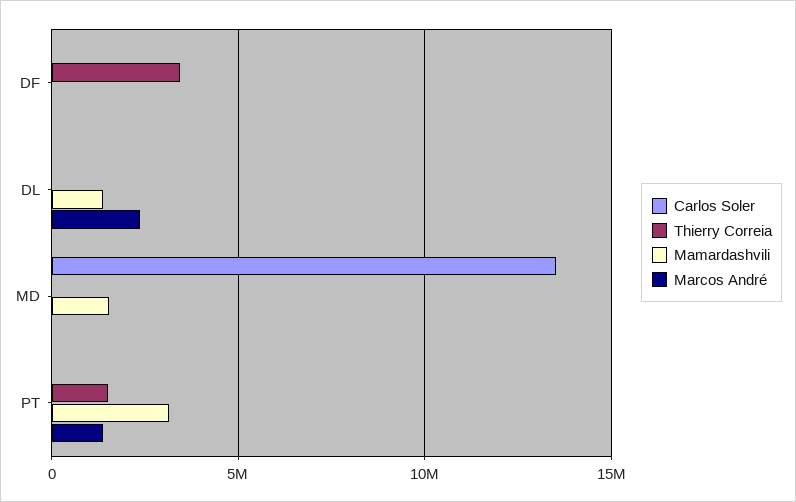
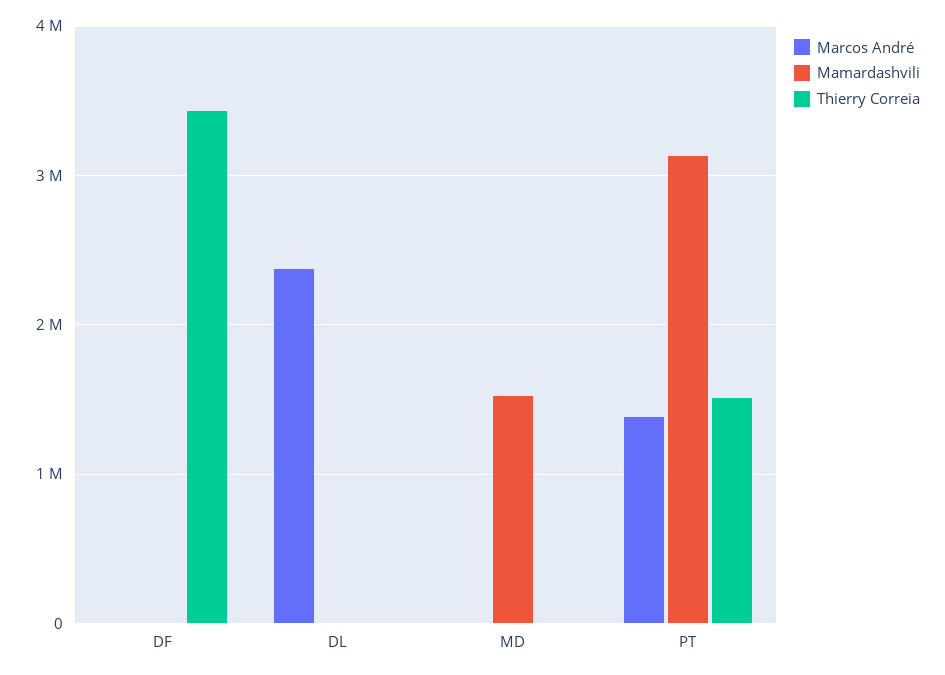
  {
-   "Carlos Soler": {
-     "DF": 0,
-     "DL": 0,
-     "MD": 13500000,
-     "PT": 0
-   },
    "Thierry Correia": {
      "DF": 3400000,
      "DL": 0,
      "MD": 0,
      "PT": 1500000
    },
    "Mamardashvili": {
      "DF": 0,
-     "DL": 1500000,
+     "DL": 0,
      "MD": 1500000,
      "PT": 3100000
    },
    "Marcos André": {
      "DF": 0,
      "DL": 2400000,
      "MD": 0,
      "PT": 1400000
    }
  }

